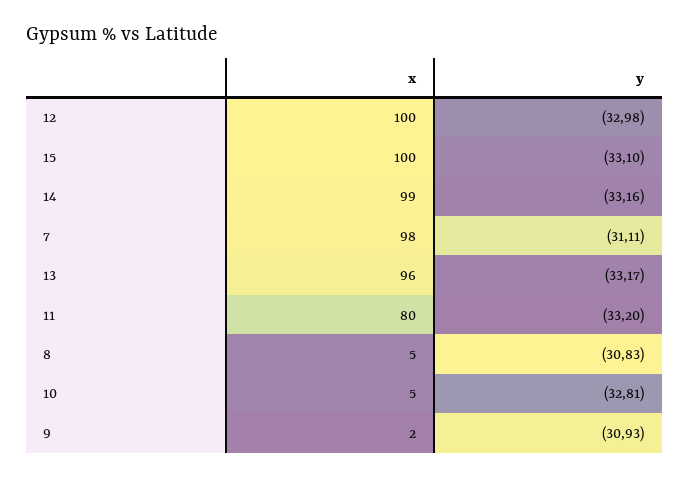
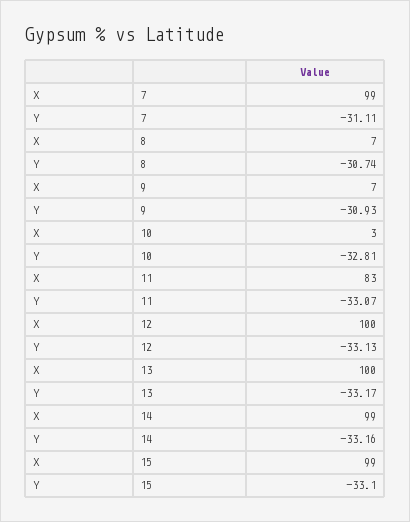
  {
    "x": {
      "12": 100,
-     "15": 100,
+     "15": 99,
      "14": 99,
-     "7": 98,
+     "7": 99,
-     "13": 96,
+     "13": 100,
-     "11": 80,
+     "11": 83,
-     "8": 5,
+     "8": 7,
-     "10": 5,
+     "10": 3,
-     "9": 2
+     "9": 7
    },
    "y": {
-     "12": -32.98,
+     "12": -33.13,
      "15": -33.1,
      "14": -33.16,
      "7": -31.11,
      "13": -33.17,
-     "11": -33.2,
+     "11": -33.07,
-     "8": -30.83,
+     "8": -30.74,
      "10": -32.81,
      "9": -30.93
    }
  }

